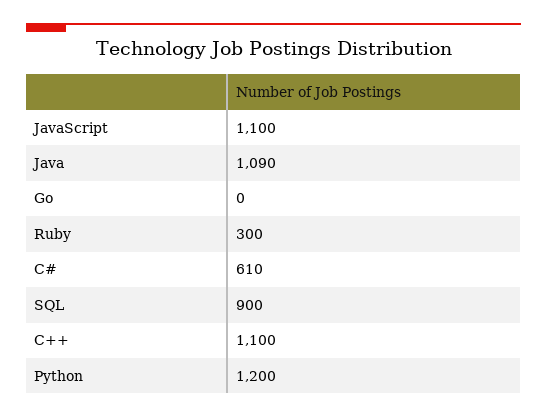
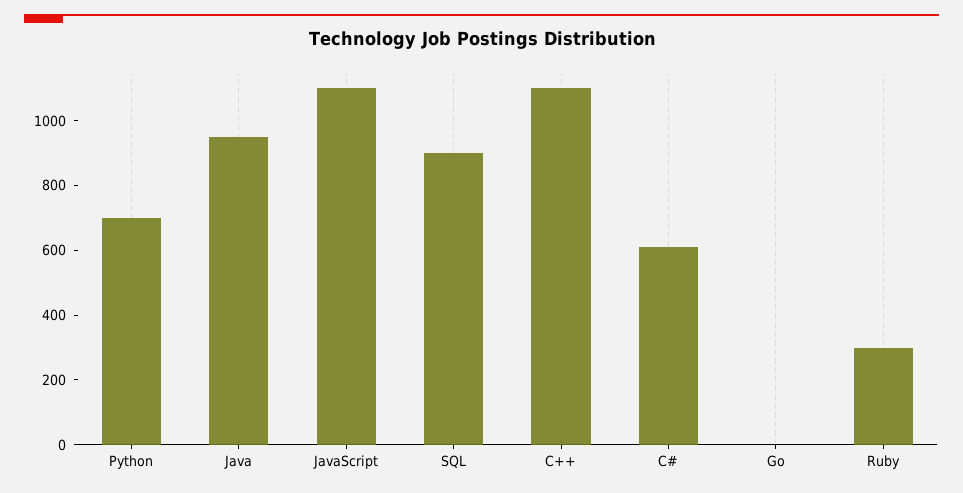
  {
    "JavaScript": 1100,
-   "Java": 1090,
+   "Java": 950,
    "Go": 0,
    "Ruby": 300,
    "C#": 610,
    "SQL": 900,
    "C++": 1100,
-   "Python": 1200
+   "Python": 700
  }

